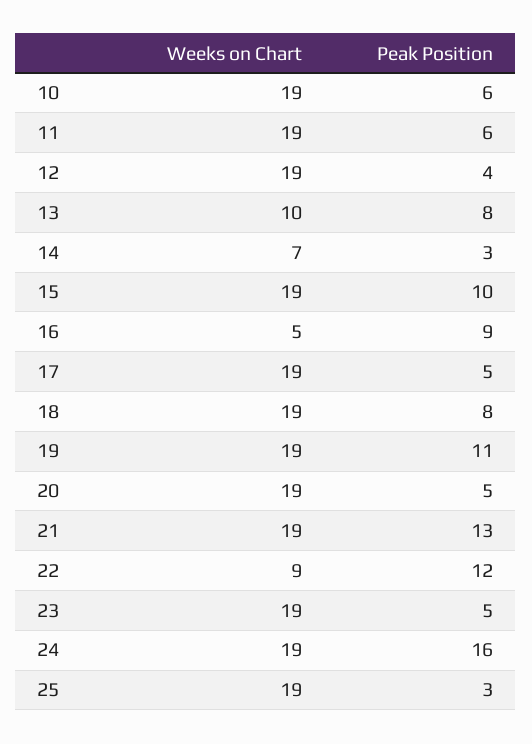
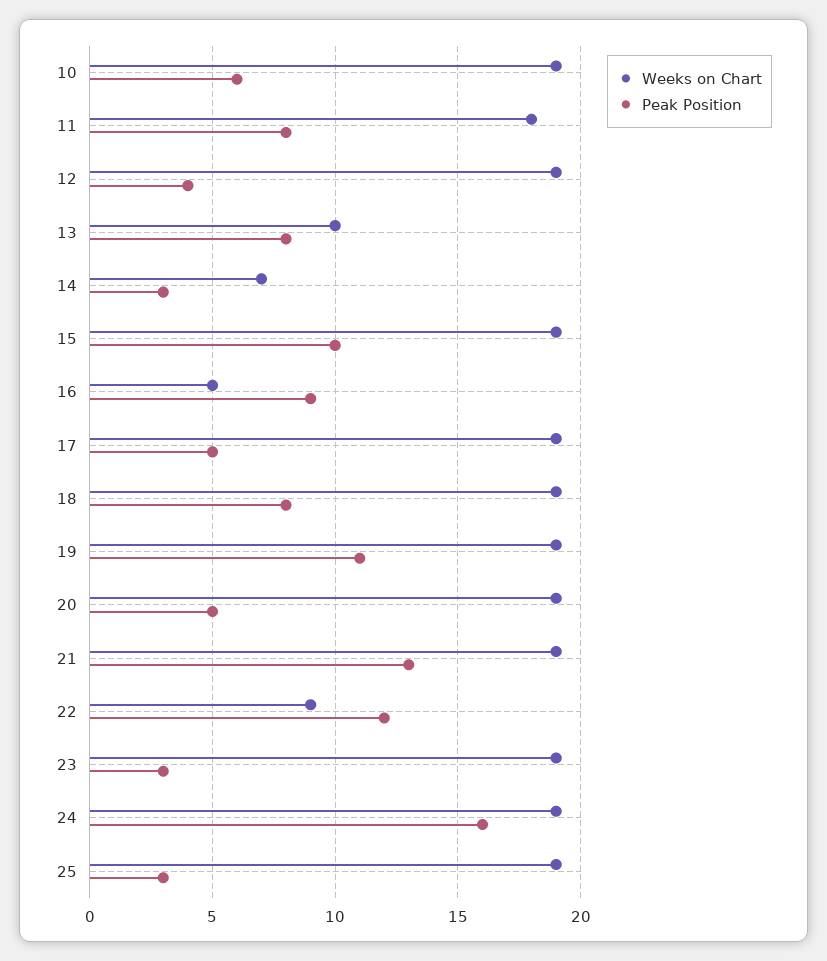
  {
    "Weeks on Chart": {
      "10": 19,
-     "11": 19,
+     "11": 18,
      "12": 19,
      "13": 10,
      "14": 7,
      "15": 19,
      "16": 5,
      "17": 19,
      "18": 19,
      "19": 19,
      "20": 19,
      "21": 19,
      "22": 9,
      "23": 19,
      "24": 19,
      "25": 19
    },
    "Peak Position": {
      "10": 6,
-     "11": 6,
+     "11": 8,
      "12": 4,
      "13": 8,
      "14": 3,
      "15": 10,
      "16": 9,
      "17": 5,
      "18": 8,
      "19": 11,
      "20": 5,
      "21": 13,
      "22": 12,
-     "23": 5,
+     "23": 3,
      "24": 16,
      "25": 3
    }
  }

